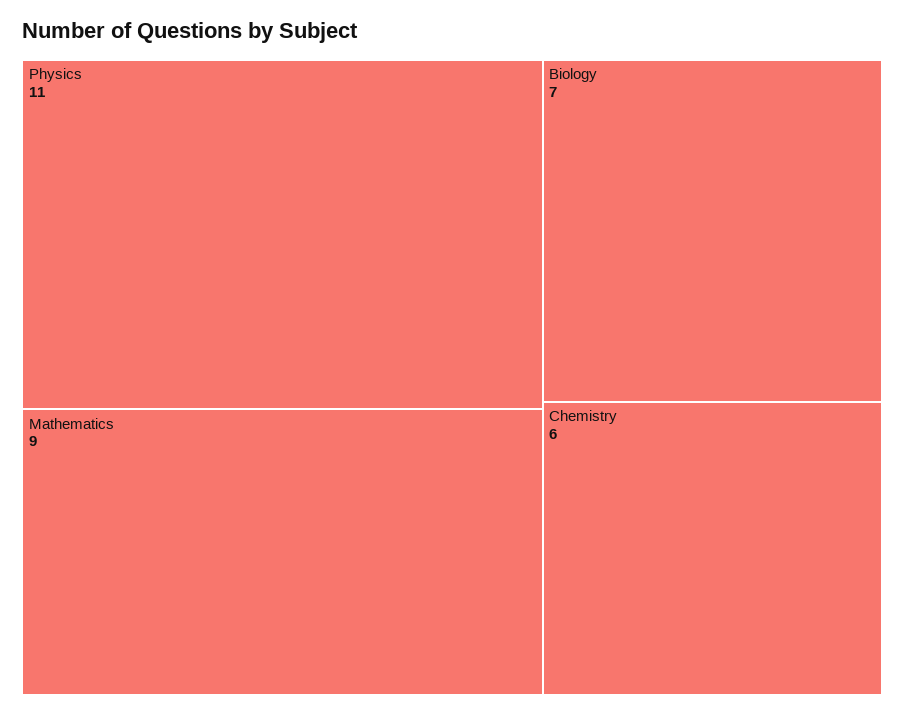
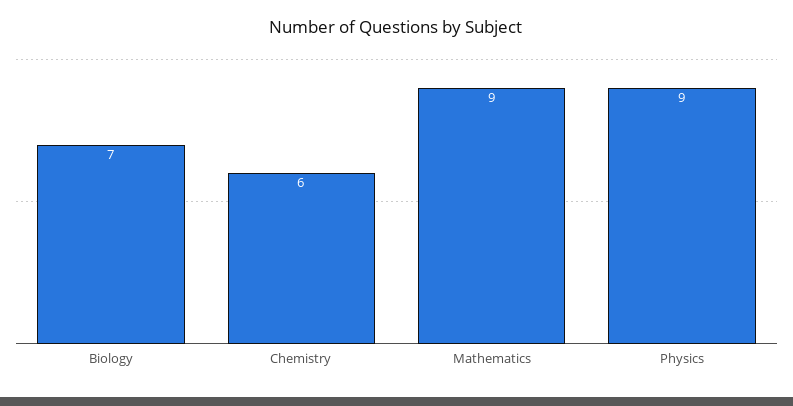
  {
-   "Physics": 11,
+   "Physics": 9,
    "Mathematics": 9,
    "Biology": 7,
    "Chemistry": 6
  }

